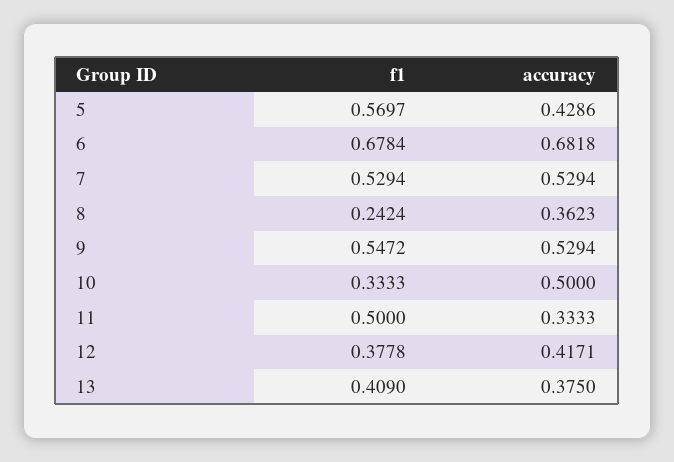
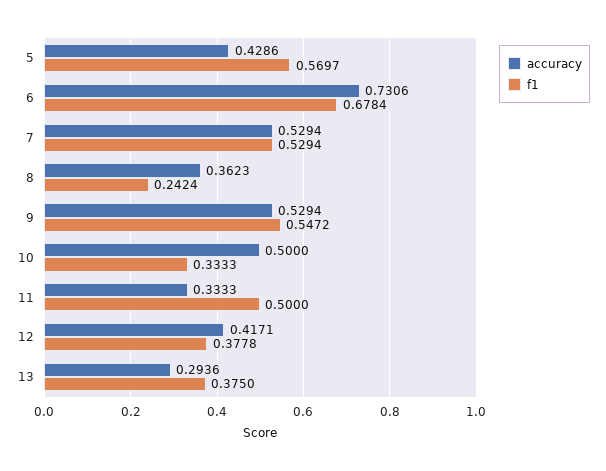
  {
    "f1": {
      "5": 0.5697,
      "6": 0.6784,
      "7": 0.5294,
      "8": 0.2424,
      "9": 0.5472,
      "10": 0.3333,
      "11": 0.5,
      "12": 0.3778,
-     "13": 0.409
+     "13": 0.375
    },
    "accuracy": {
      "5": 0.4286,
-     "6": 0.6818,
+     "6": 0.7306,
      "7": 0.5294,
      "8": 0.3623,
      "9": 0.5294,
      "10": 0.5,
      "11": 0.3333,
      "12": 0.4171,
-     "13": 0.375
+     "13": 0.2936
    }
  }

